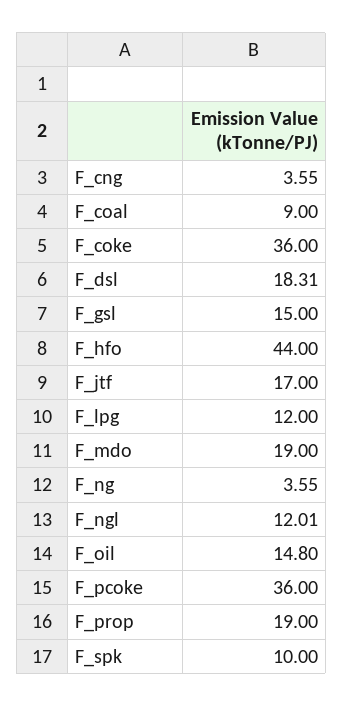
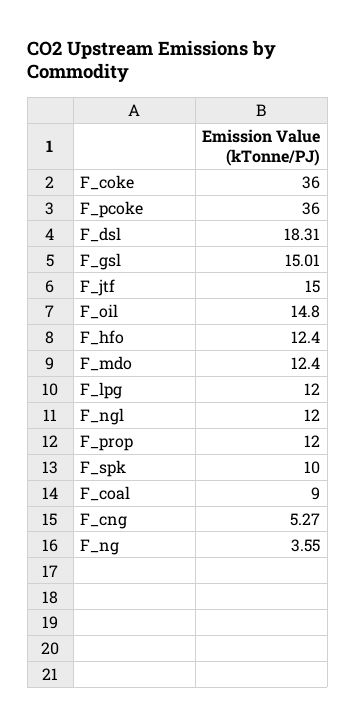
  {
-   "F_cng": 3.55,
+   "F_cng": 5.27,
    "F_coal": 9,
    "F_coke": 36,
    "F_dsl": 18.31,
-   "F_gsl": 15,
+   "F_gsl": 15.01,
-   "F_hfo": 44,
+   "F_hfo": 12.4,
-   "F_jtf": 17,
+   "F_jtf": 15,
    "F_lpg": 12,
-   "F_mdo": 19,
+   "F_mdo": 12.4,
    "F_ng": 3.55,
-   "F_ngl": 12.01,
+   "F_ngl": 12,
    "F_oil": 14.8,
    "F_pcoke": 36,
-   "F_prop": 19,
+   "F_prop": 12,
    "F_spk": 10
  }

